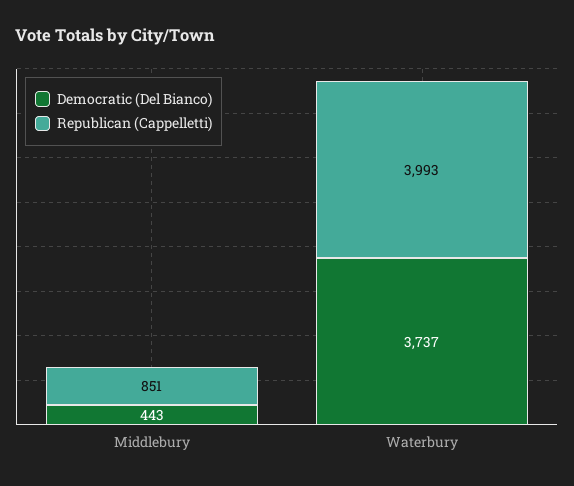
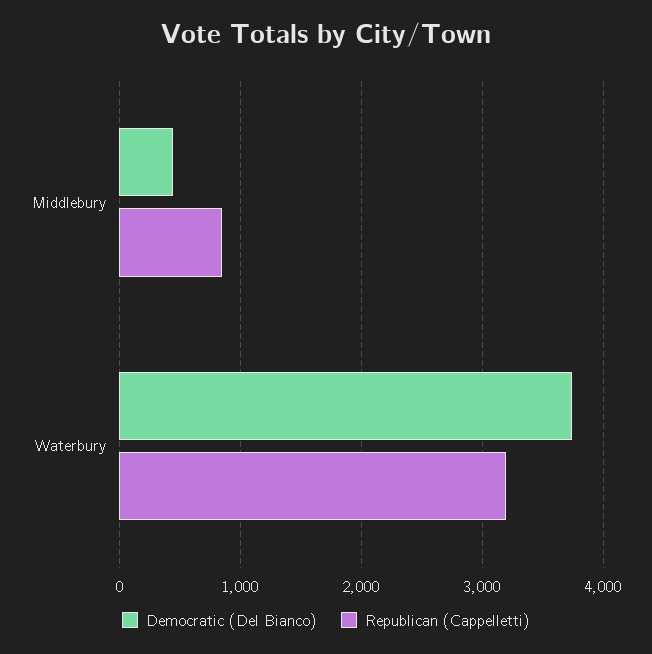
  {
    "Democratic (Del Bianco)": {
      "Middlebury": 443,
      "Waterbury": 3737
    },
    "Republican (Cappelletti)": {
      "Middlebury": 851,
-     "Waterbury": 3993
+     "Waterbury": 3200
    }
  }

